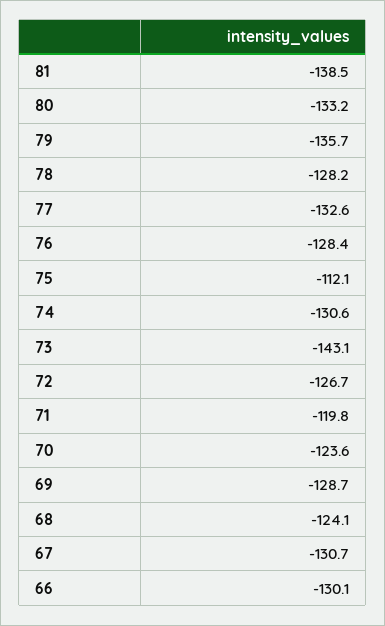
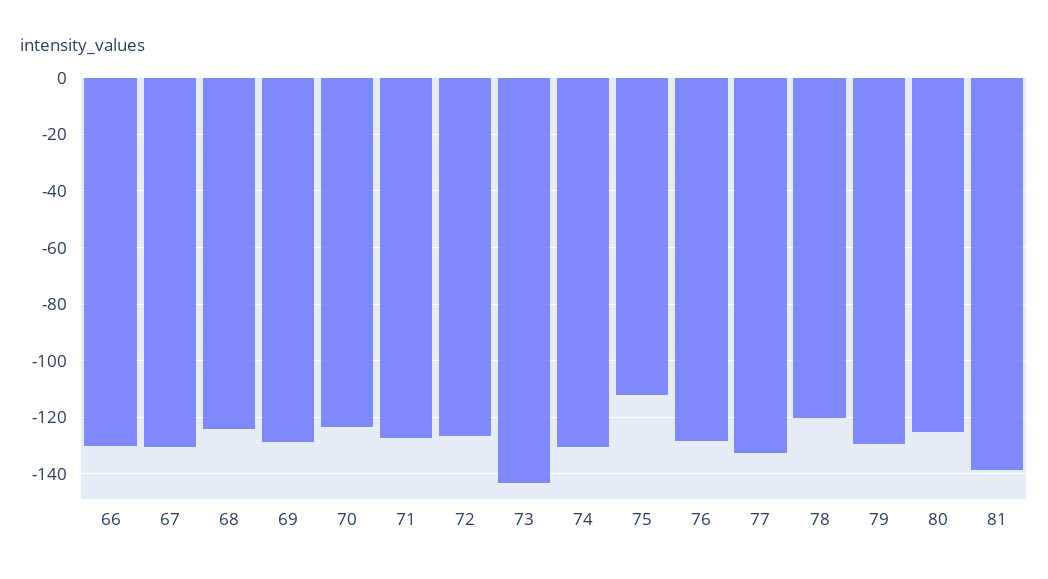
  {
    "81": -138.5,
-   "80": -133.2,
+   "80": -125,
-   "79": -135.7,
+   "79": -130,
-   "78": -128.2,
+   "78": -120,
    "77": -132.6,
    "76": -128.4,
    "75": -112.1,
    "74": -130.6,
    "73": -143.1,
    "72": -126.7,
-   "71": -119.8,
+   "71": -127.5,
    "70": -123.6,
    "69": -128.7,
    "68": -124.1,
    "67": -130.7,
    "66": -130.1
  }

